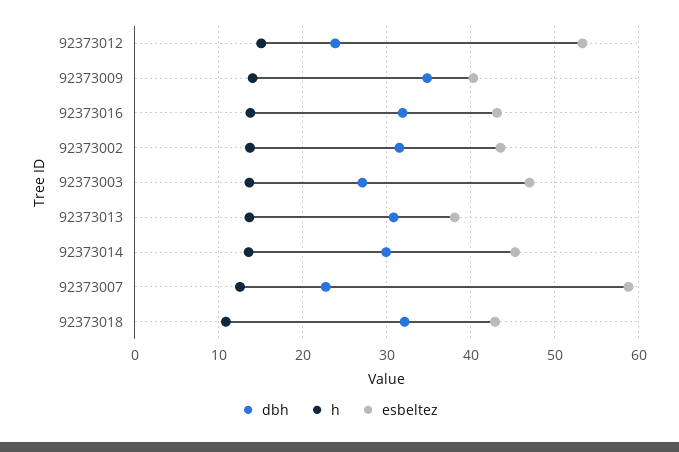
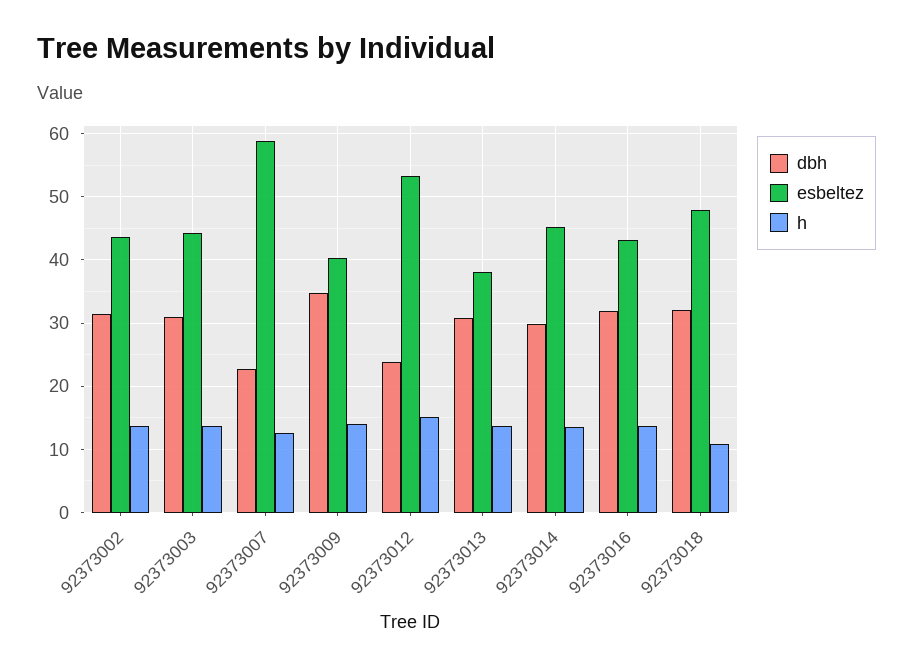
  {
    "dbh": {
      "92373012": 24,
      "92373009": 35,
      "92373016": 32,
      "92373002": 32,
-     "92373003": 27,
+     "92373003": 31,
      "92373013": 31,
      "92373014": 30,
      "92373007": 23,
      "92373018": 32
    },
    "h": {
      "92373012": 15,
      "92373009": 14,
      "92373016": 14,
      "92373002": 14,
      "92373003": 14,
      "92373013": 14,
      "92373014": 14,
      "92373007": 13,
      "92373018": 11
    },
    "esbeltez": {
      "92373012": 53,
      "92373009": 40,
      "92373016": 43,
      "92373002": 44,
-     "92373003": 47,
+     "92373003": 44,
      "92373013": 38,
      "92373014": 45,
      "92373007": 59,
-     "92373018": 43
+     "92373018": 48
    }
  }

